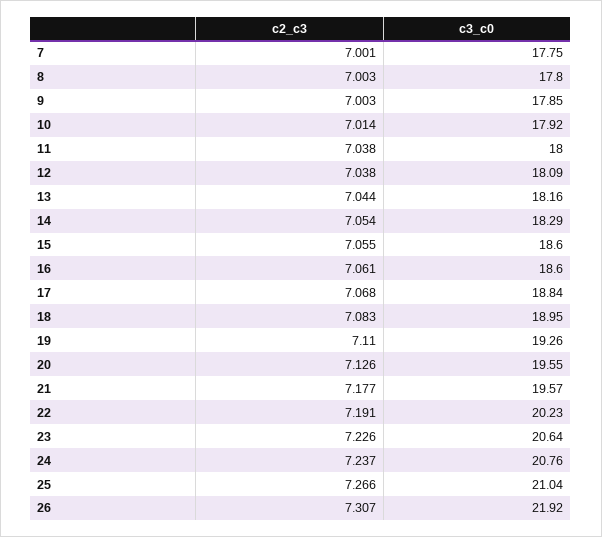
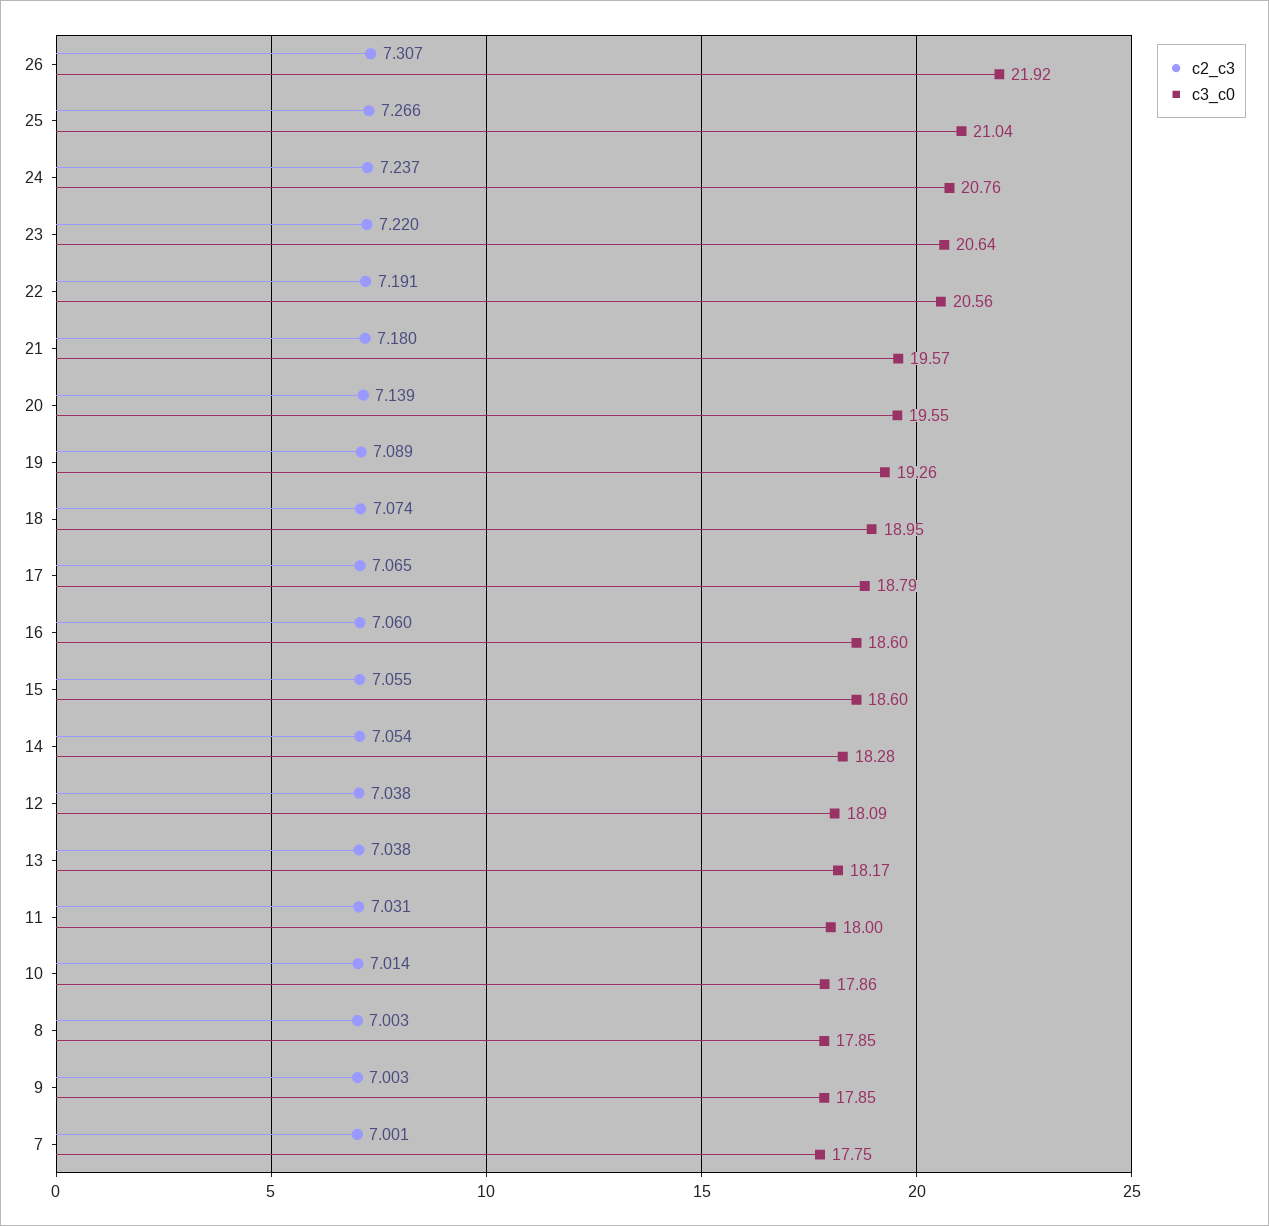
  {
    "c2_c3": {
      "7": 7.001,
      "8": 7.003,
      "9": 7.003,
      "10": 7.014,
-     "11": 7.038,
+     "11": 7.031,
      "12": 7.038,
-     "13": 7.044,
+     "13": 7.038,
      "14": 7.054,
      "15": 7.055,
-     "16": 7.061,
+     "16": 7.06,
-     "17": 7.068,
+     "17": 7.065,
-     "18": 7.083,
+     "18": 7.074,
-     "19": 7.11,
+     "19": 7.089,
-     "20": 7.126,
+     "20": 7.139,
-     "21": 7.177,
+     "21": 7.18,
      "22": 7.191,
-     "23": 7.226,
+     "23": 7.22,
      "24": 7.237,
      "25": 7.266,
      "26": 7.307
    },
    "c3_c0": {
      "7": 17.75,
-     "8": 17.8,
+     "8": 17.85,
      "9": 17.85,
-     "10": 17.92,
+     "10": 17.86,
      "11": 18,
      "12": 18.09,
-     "13": 18.16,
+     "13": 18.17,
-     "14": 18.29,
+     "14": 18.28,
      "15": 18.6,
      "16": 18.6,
-     "17": 18.84,
+     "17": 18.79,
      "18": 18.95,
      "19": 19.26,
      "20": 19.55,
      "21": 19.57,
-     "22": 20.23,
+     "22": 20.56,
      "23": 20.64,
      "24": 20.76,
      "25": 21.04,
      "26": 21.92
    }
  }

